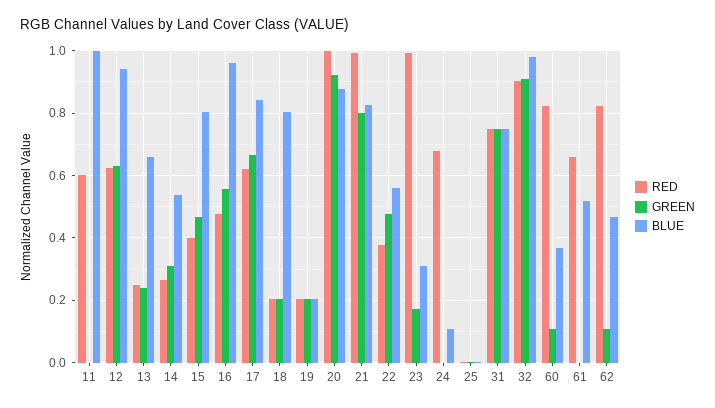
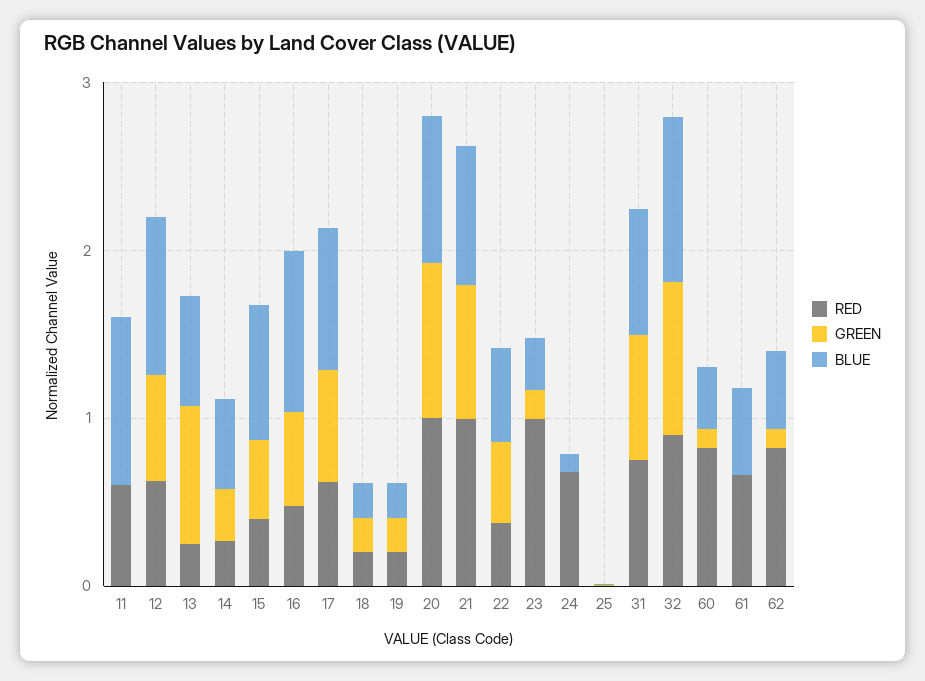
  {
    "RED": {
      "11": 0.6,
      "12": 0.62,
      "13": 0.26,
      "14": 0.26,
      "15": 0.4,
      "16": 0.48,
      "17": 0.62,
      "18": 0.2,
      "19": 0.2,
      "20": 1,
      "21": 1,
      "22": 0.38,
      "23": 1,
      "24": 0.68,
      "25": 0,
      "31": 0.74,
      "32": 0.9,
      "60": 0.82,
      "61": 0.66,
      "62": 0.82
    },
    "GREEN": {
      "11": 0,
      "12": 0.64,
-     "13": 0.24,
+     "13": 0.8,
      "14": 0.32,
      "15": 0.46,
      "16": 0.56,
      "17": 0.66,
      "18": 0.2,
      "19": 0.2,
      "20": 0.92,
      "21": 0.8,
      "22": 0.48,
      "23": 0.18,
      "24": 0,
      "25": 0,
      "31": 0.74,
      "32": 0.92,
      "60": 0.12,
      "61": 0,
      "62": 0.12
    },
    "BLUE": {
      "11": 1,
      "12": 0.94,
      "13": 0.66,
      "14": 0.54,
      "15": 0.8,
      "16": 0.96,
      "17": 0.84,
-     "18": 0.8,
+     "18": 0.2,
      "19": 0.2,
      "20": 0.88,
      "21": 0.82,
      "22": 0.56,
      "23": 0.32,
      "24": 0.12,
      "25": 0,
      "31": 0.74,
      "32": 0.98,
      "60": 0.36,
      "61": 0.52,
      "62": 0.46
    }
  }

